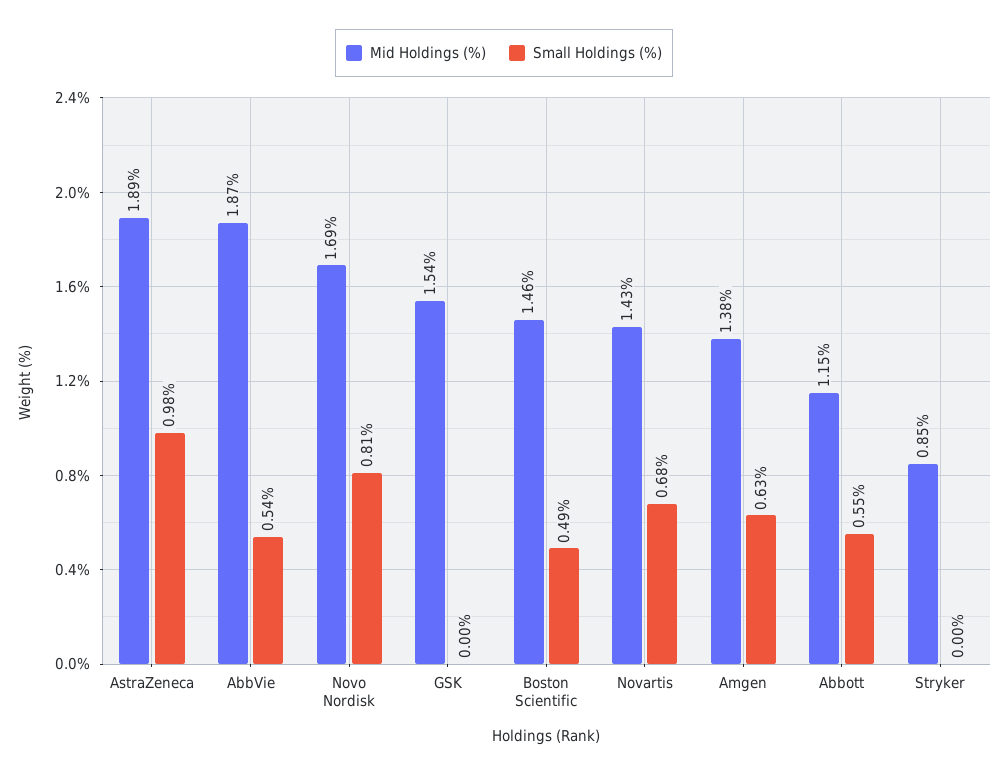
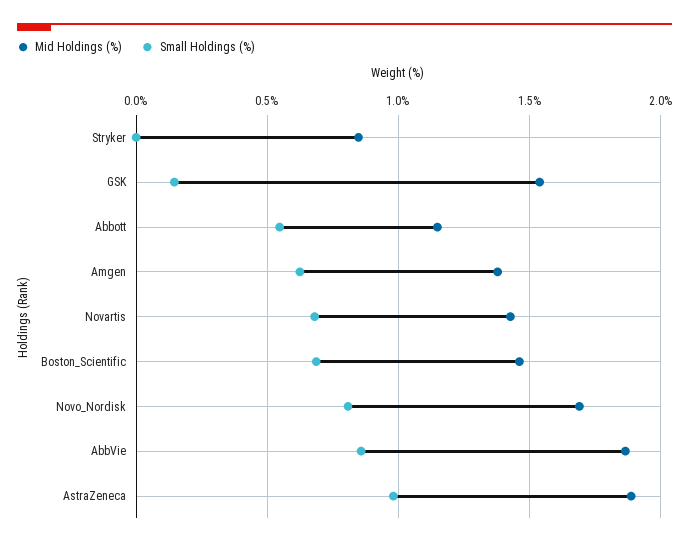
  {
    "Mid Holdings (%)": {
      "AstraZeneca": 1.89,
      "AbbVie": 1.87,
      "Novo Nordisk": 1.69,
      "GSK": 1.54,
      "Boston Scientific": 1.46,
      "Novartis": 1.43,
      "Amgen": 1.38,
      "Abbott": 1.15,
      "Stryker": 0.85
    },
    "Small Holdings (%)": {
      "AstraZeneca": 0.98,
-     "AbbVie": 0.54,
+     "AbbVie": 0.85,
      "Novo Nordisk": 0.81,
-     "GSK": 0,
+     "GSK": 0.15,
-     "Boston Scientific": 0.49,
+     "Boston Scientific": 0.7,
      "Novartis": 0.68,
      "Amgen": 0.63,
      "Abbott": 0.55,
      "Stryker": 0
    }
  }

